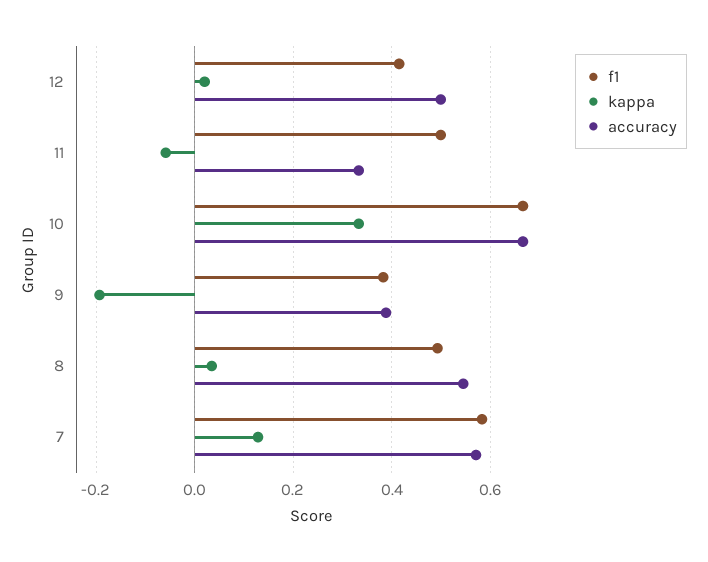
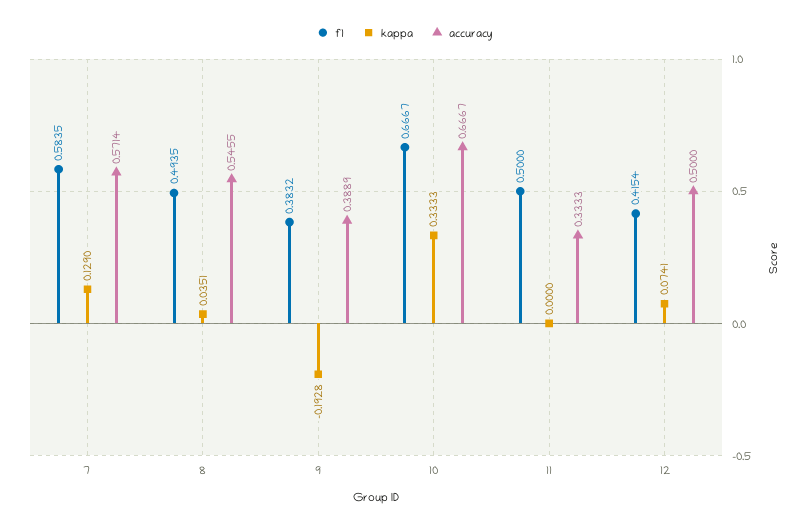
  {
    "f1": {
      "12": 0.4154,
      "11": 0.5,
      "10": 0.6667,
      "9": 0.3832,
      "8": 0.4935,
      "7": 0.5835
    },
    "kappa": {
-     "12": 0.02,
+     "12": 0.0741,
-     "11": -0.06,
+     "11": 0,
      "10": 0.3333,
      "9": -0.1928,
      "8": 0.0351,
      "7": 0.129
    },
    "accuracy": {
      "12": 0.5,
      "11": 0.3333,
      "10": 0.6667,
      "9": 0.3889,
      "8": 0.5455,
      "7": 0.5714
    }
  }

